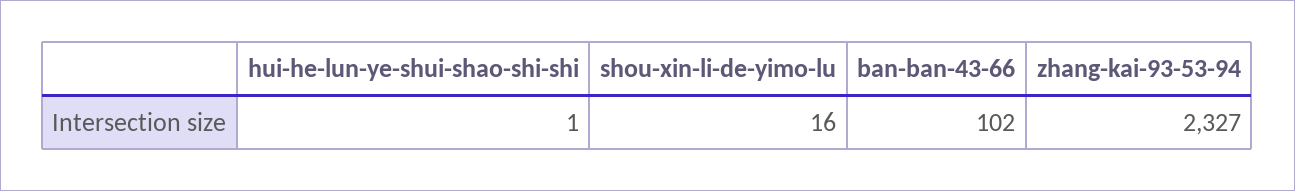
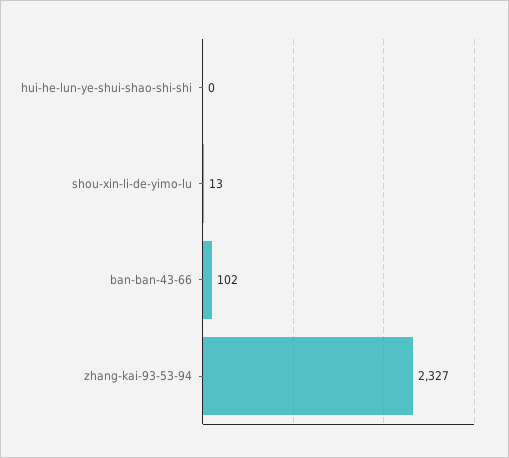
  {
-   "hui-he-lun-ye-shui-shao-shi-shi": 1,
+   "hui-he-lun-ye-shui-shao-shi-shi": 0,
-   "shou-xin-li-de-yimo-lu": 16,
+   "shou-xin-li-de-yimo-lu": 13,
    "ban-ban-43-66": 102,
    "zhang-kai-93-53-94": 2327
  }

